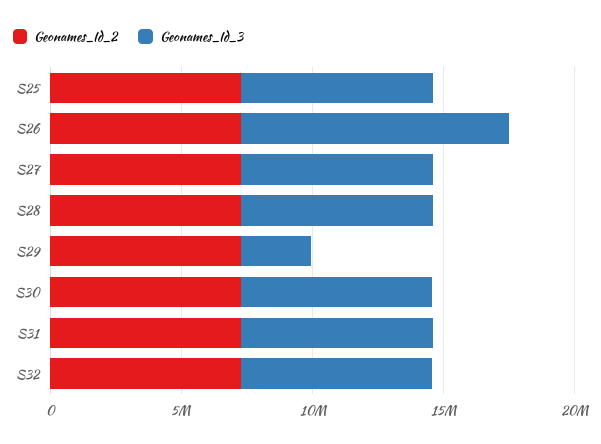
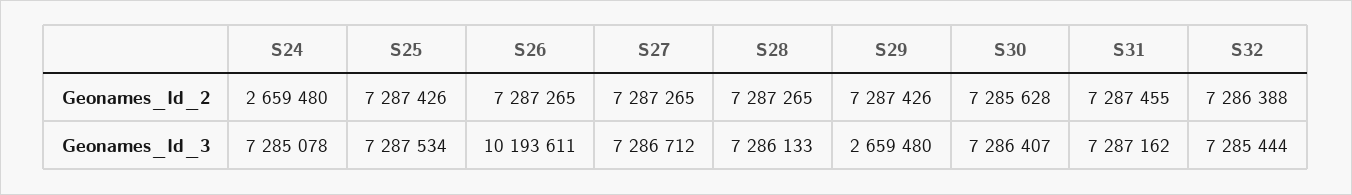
  {
    "Geonames_Id_2": {
      "S25": 7287426,
      "S26": 7287265,
      "S27": 7287265,
      "S28": 7287265,
      "S29": 7287426,
      "S30": 7285628,
      "S31": 7287455,
-     "S32": 7286388
+     "S32": 7286388,
+     "S24": 2659480
    },
    "Geonames_Id_3": {
      "S25": 7287534,
      "S26": 10193611,
      "S27": 7286712,
      "S28": 7286133,
      "S29": 2659480,
      "S30": 7286407,
      "S31": 7287162,
-     "S32": 7285444
+     "S32": 7285444,
+     "S24": 7285078
    }
  }

